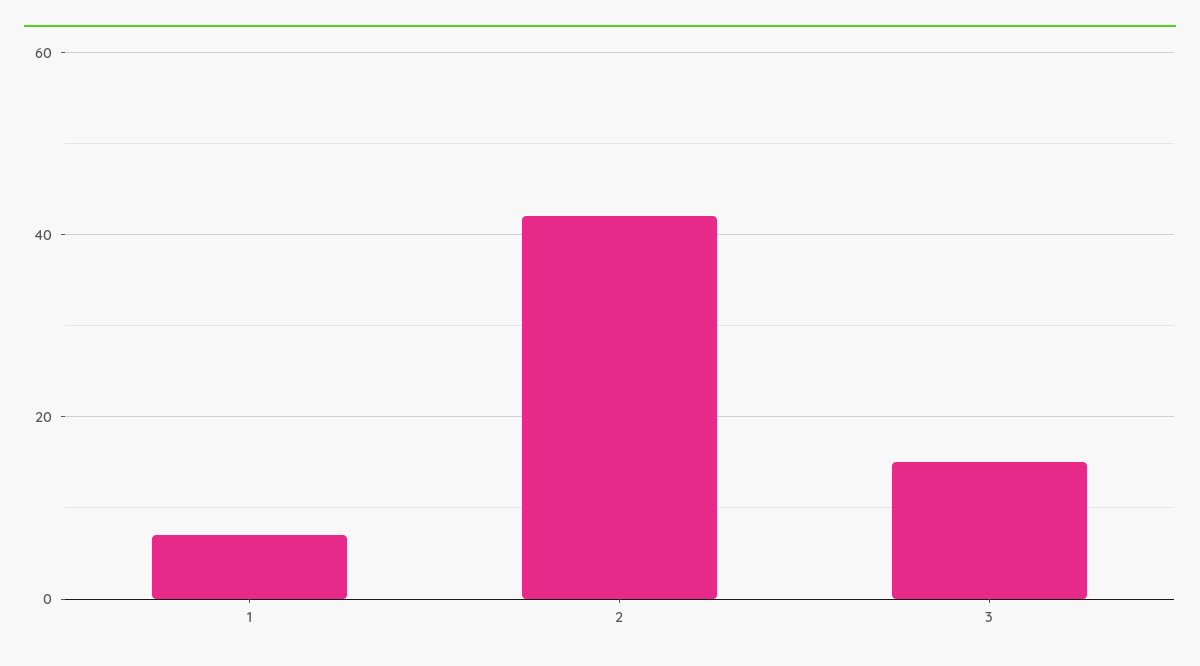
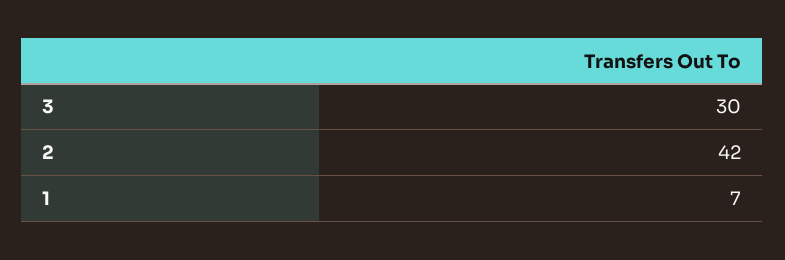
  {
    "1": 7,
    "2": 42,
-   "3": 15
+   "3": 30
  }

